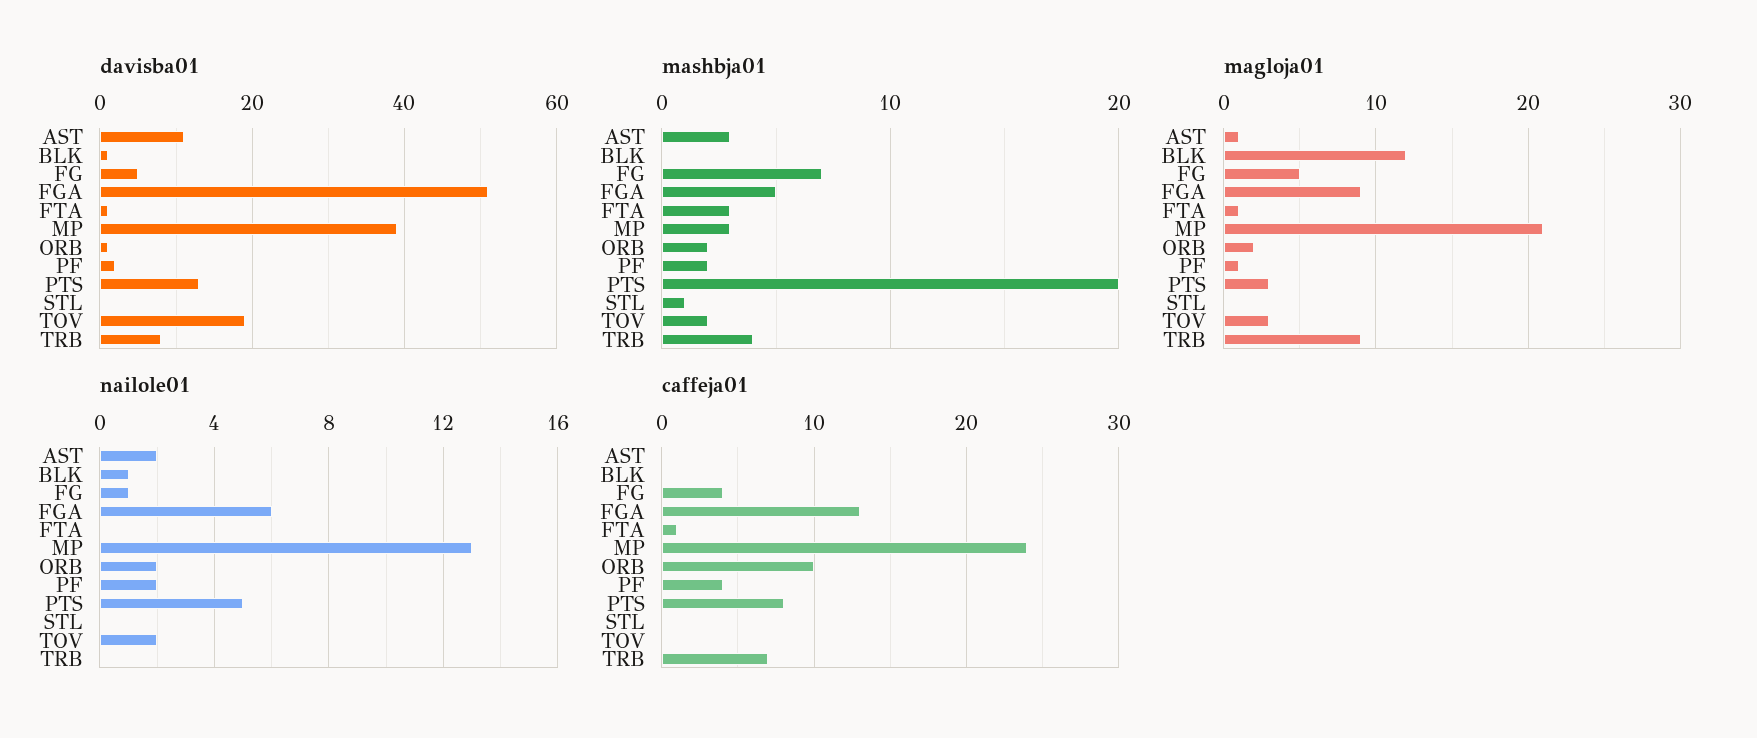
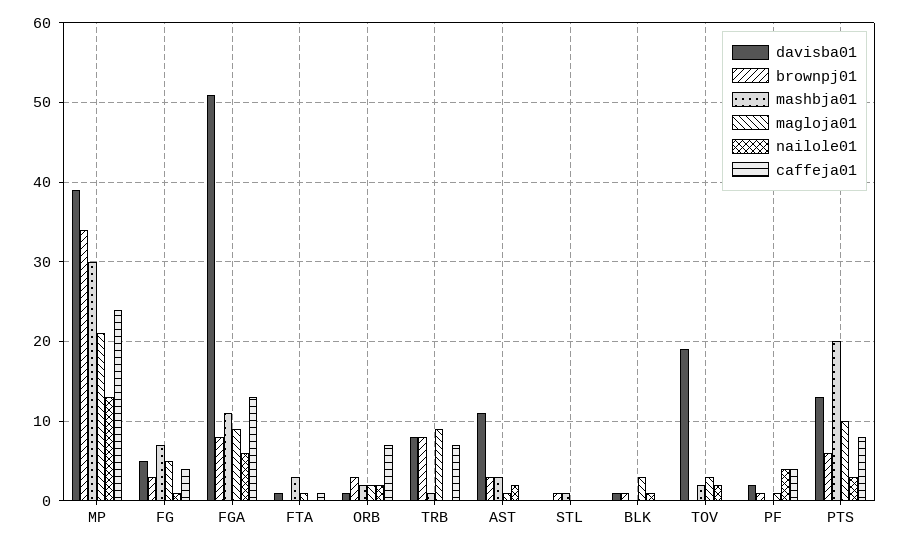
  {
    "davisba01": {
      "AST": 11,
      "BLK": 1,
      "FG": 5,
      "FGA": 51,
      "FTA": 1,
      "MP": 39,
      "ORB": 1,
      "PF": 2,
      "PTS": 13,
      "STL": 0,
      "TOV": 19,
      "TRB": 8
    },
    "mashbja01": {
      "AST": 3,
      "BLK": 0,
      "FG": 7,
-     "FGA": 5,
+     "FGA": 11,
      "FTA": 3,
-     "MP": 3,
+     "MP": 30,
      "ORB": 2,
-     "PF": 2,
+     "PF": 0,
      "PTS": 20,
      "STL": 1,
      "TOV": 2,
-     "TRB": 4
+     "TRB": 1
    },
    "magloja01": {
      "AST": 1,
-     "BLK": 12,
+     "BLK": 3,
      "FG": 5,
      "FGA": 9,
      "FTA": 1,
      "MP": 21,
      "ORB": 2,
      "PF": 1,
-     "PTS": 3,
+     "PTS": 10,
      "STL": 0,
      "TOV": 3,
      "TRB": 9
    },
    "nailole01": {
      "AST": 2,
      "BLK": 1,
      "FG": 1,
      "FGA": 6,
      "FTA": 0,
      "MP": 13,
      "ORB": 2,
-     "PF": 2,
+     "PF": 4,
-     "PTS": 5,
+     "PTS": 3,
      "STL": 0,
      "TOV": 2,
      "TRB": 0
    },
    "caffeja01": {
      "AST": 0,
      "BLK": 0,
      "FG": 4,
      "FGA": 13,
      "FTA": 1,
      "MP": 24,
-     "ORB": 10,
+     "ORB": 7,
      "PF": 4,
      "PTS": 8,
      "STL": 0,
      "TOV": 0,
      "TRB": 7
-   }
+   },
+   "brownpj01": {
+     "MP": 34,
+     "FG": 3,
+     "FGA": 8,
+     "FTA": 0,
+     "ORB": 3,
+     "TRB": 8,
+     "AST": 3,
+     "STL": 1,
+     "BLK": 1,
+     "TOV": 0,
+     "PF": 1,
+     "PTS": 6
+   }
  }

